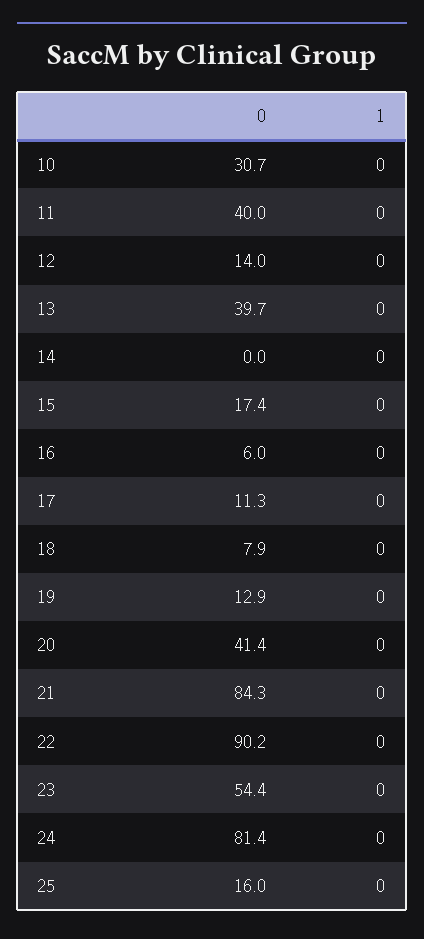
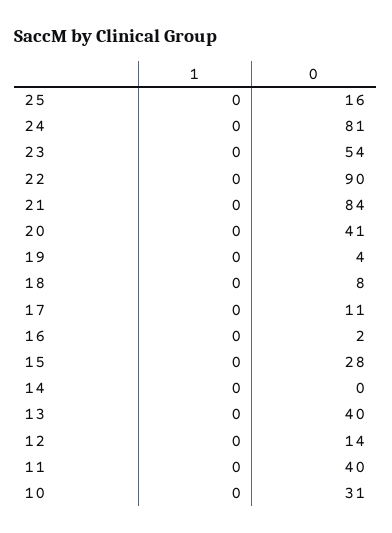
  {
    "0": {
      "10": 30.7,
      "11": 40,
      "12": 14,
      "13": 39.7,
      "14": 0,
-     "15": 17.4,
+     "15": 28,
-     "16": 6,
+     "16": 2,
      "17": 11.3,
      "18": 7.9,
-     "19": 12.9,
+     "19": 4,
      "20": 41.4,
      "21": 84.3,
      "22": 90.2,
      "23": 54.4,
      "24": 81.4,
      "25": 16
    },
    "1": {
      "10": 0,
      "11": 0,
      "12": 0,
      "13": 0,
      "14": 0,
      "15": 0,
      "16": 0,
      "17": 0,
      "18": 0,
      "19": 0,
      "20": 0,
      "21": 0,
      "22": 0,
      "23": 0,
      "24": 0,
      "25": 0
    }
  }

